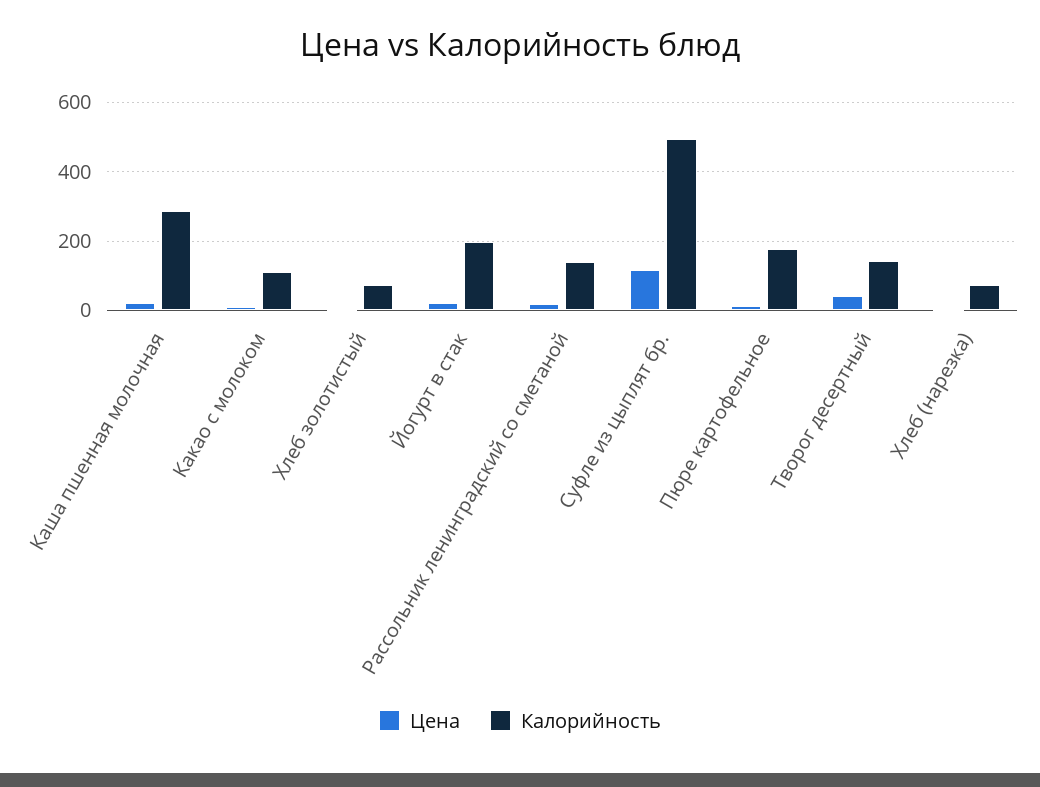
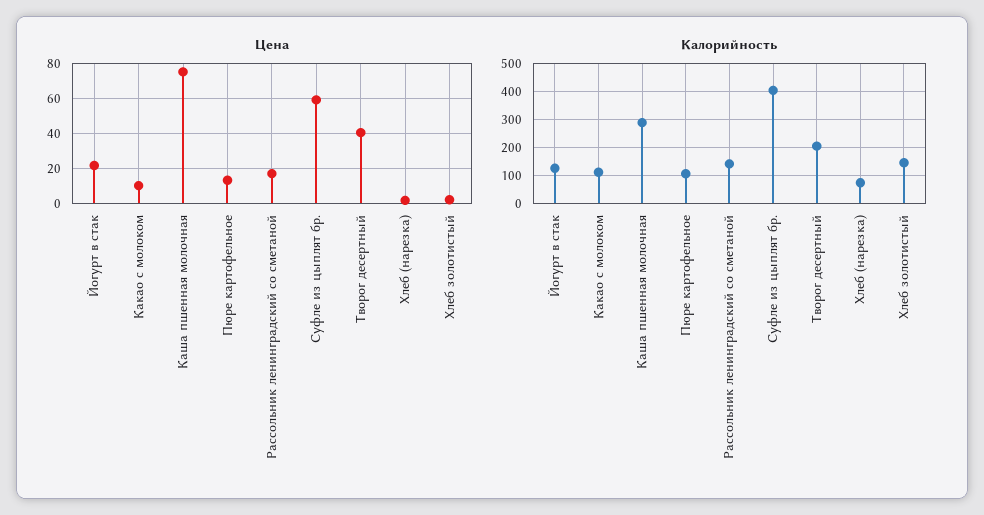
  {
    "Цена": {
-     "Каша пшенная молочная": 20,
+     "Каша пшенная молочная": 75,
      "Какао с молоком": 10,
      "Хлеб золотистый": 0,
      "Йогурт в стак": 20,
      "Рассольник ленинградский со сметаной": 15,
-     "Суфле из цыплят бр.": 120,
+     "Суфле из цыплят бр.": 60,
      "Пюре картофельное": 15,
      "Творог десертный": 40,
      "Хлеб (нарезка)": 0
    },
    "Калорийность": {
      "Каша пшенная молочная": 280,
      "Какао с молоком": 120,
-     "Хлеб золотистый": 80,
+     "Хлеб золотистый": 150,
-     "Йогурт в стак": 200,
+     "Йогурт в стак": 125,
      "Рассольник ленинградский со сметаной": 140,
-     "Суфле из цыплят бр.": 500,
+     "Суфле из цыплят бр.": 400,
-     "Пюре картофельное": 180,
+     "Пюре картофельное": 100,
-     "Творог десертный": 140,
+     "Творог десертный": 200,
      "Хлеб (нарезка)": 80
    }
  }

